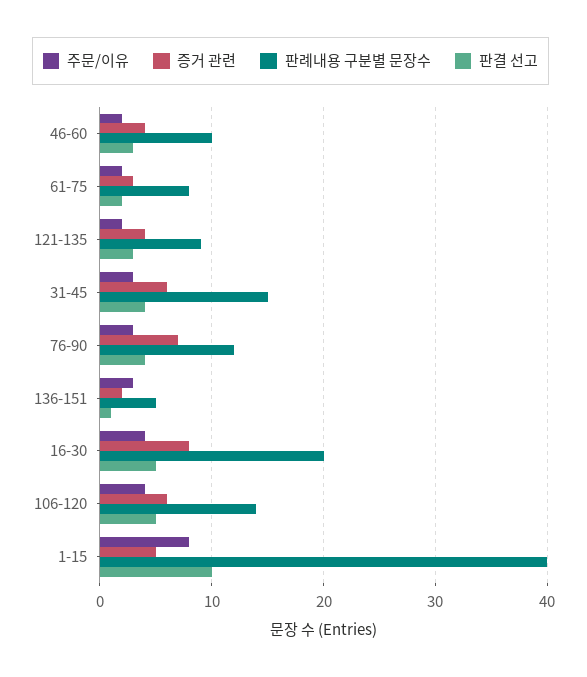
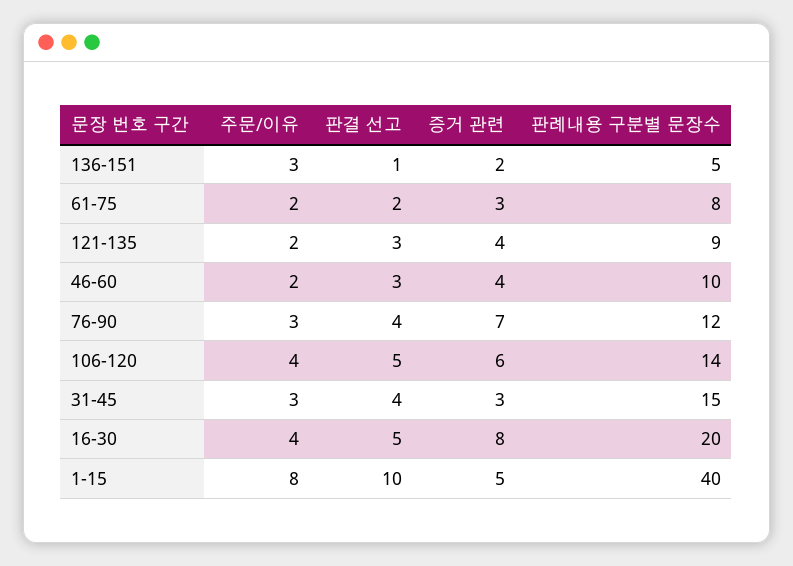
  {
    "주문/이유": {
      "46-60": 2,
      "61-75": 2,
      "121-135": 2,
      "31-45": 3,
      "76-90": 3,
      "136-151": 3,
      "16-30": 4,
      "106-120": 4,
      "1-15": 8
    },
    "증거 관련": {
      "46-60": 4,
      "61-75": 3,
      "121-135": 4,
-     "31-45": 6,
+     "31-45": 3,
      "76-90": 7,
      "136-151": 2,
      "16-30": 8,
      "106-120": 6,
      "1-15": 5
    },
    "판례내용 구분별 문장수": {
      "46-60": 10,
      "61-75": 8,
      "121-135": 9,
      "31-45": 15,
      "76-90": 12,
      "136-151": 5,
      "16-30": 20,
      "106-120": 14,
      "1-15": 40
    },
    "판결 선고": {
      "46-60": 3,
      "61-75": 2,
      "121-135": 3,
      "31-45": 4,
      "76-90": 4,
      "136-151": 1,
      "16-30": 5,
      "106-120": 5,
      "1-15": 10
    }
  }

